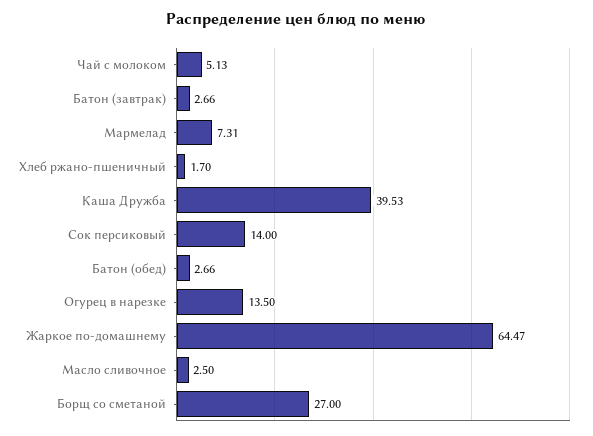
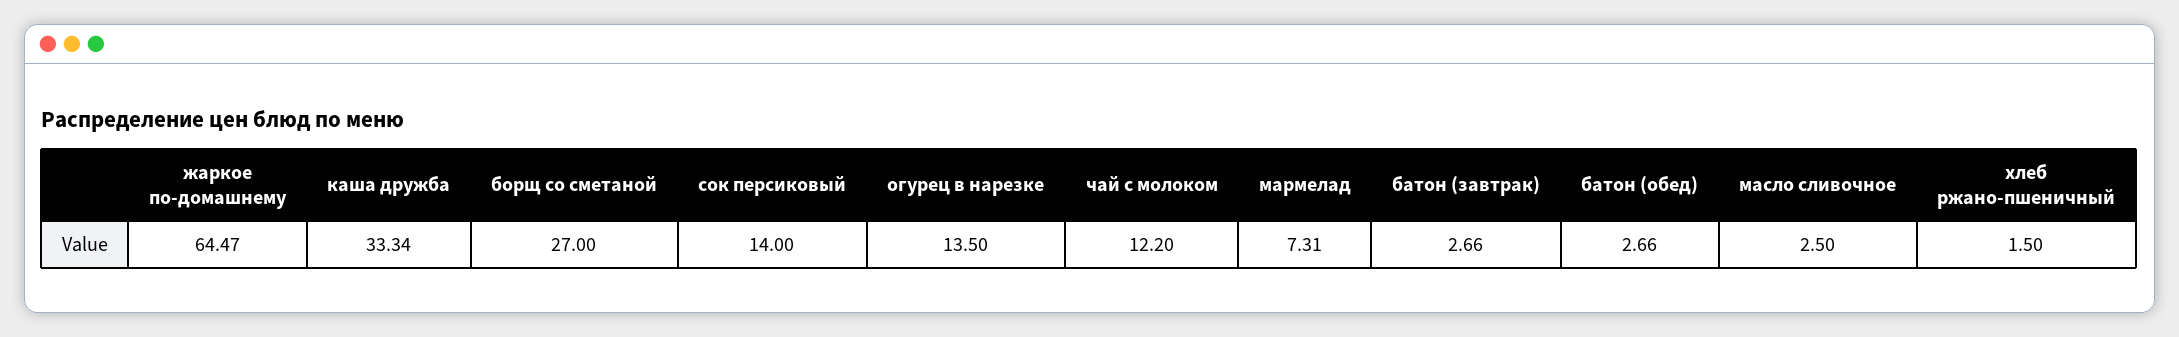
  {
-   "Чай с молоком": 5.13,
+   "Чай с молоком": 12.2,
    "Батон (завтрак)": 2.66,
    "Мармелад": 7.31,
-   "Хлеб ржано-пшеничный": 1.7,
+   "Хлеб ржано-пшеничный": 1.5,
-   "Каша Дружба": 39.53,
+   "Каша Дружба": 33.34,
    "Сок персиковый": 14,
    "Батон (обед)": 2.66,
    "Огурец в нарезке": 13.5,
    "Жаркое по-домашнему": 64.47,
    "Масло сливочное": 2.5,
    "Борщ со сметаной": 27
  }

